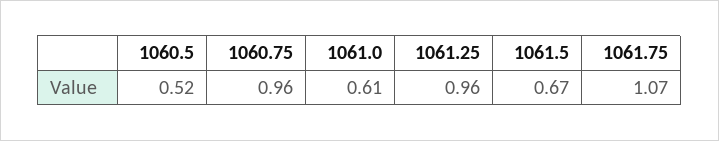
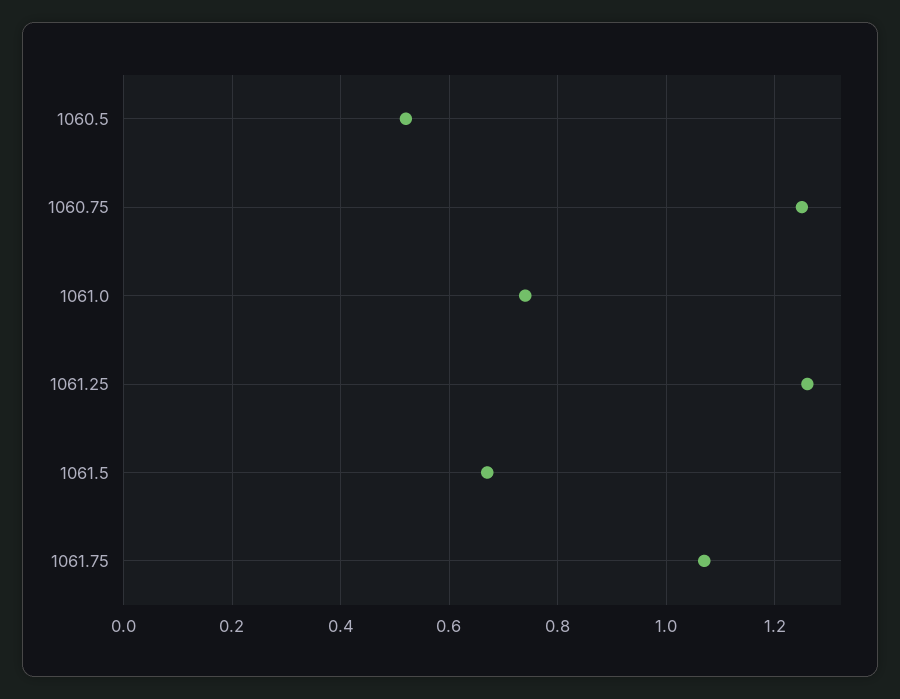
  {
    "1060.5": 0.52,
-   "1060.75": 0.96,
+   "1060.75": 1.25,
-   "1061.0": 0.61,
+   "1061.0": 0.75,
-   "1061.25": 0.96,
+   "1061.25": 1.25,
    "1061.5": 0.67,
    "1061.75": 1.07
  }

